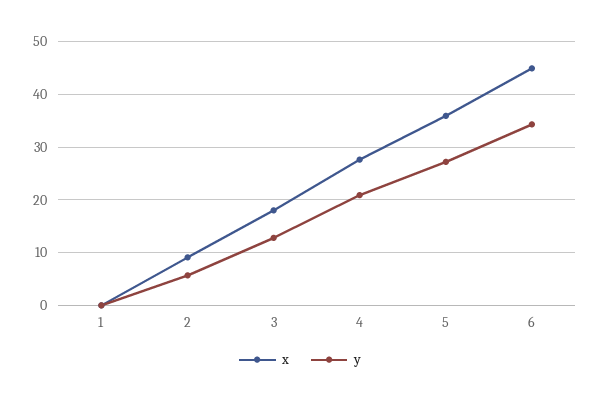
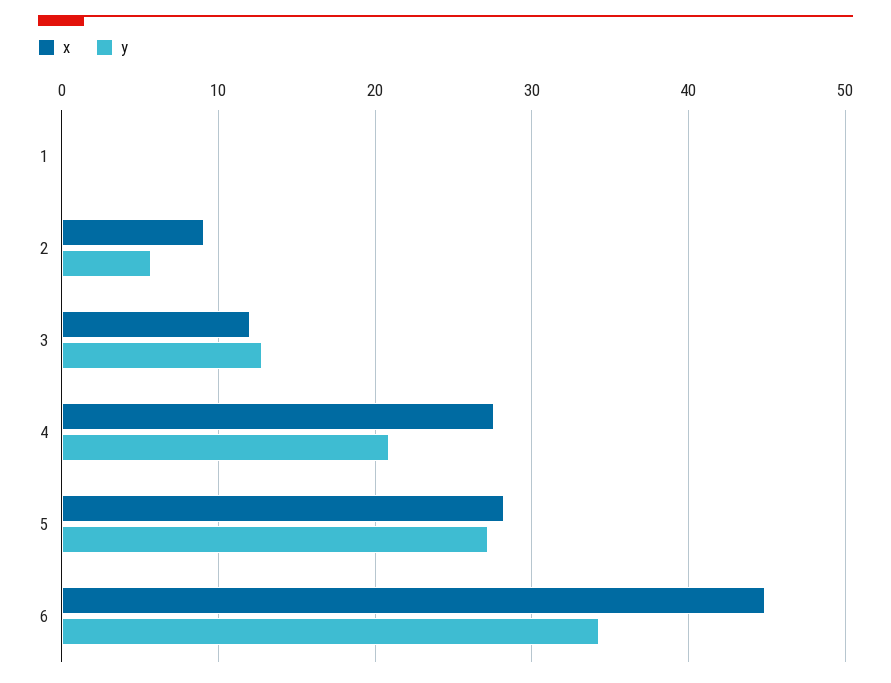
  {
    "x": {
      "1": 0,
      "2": 9,
-     "3": 18,
+     "3": 12,
      "4": 28,
-     "5": 36,
+     "5": 28,
      "6": 45
    },
    "y": {
      "1": 0,
      "2": 6,
      "3": 13,
      "4": 21,
      "5": 27,
      "6": 34
    }
  }

